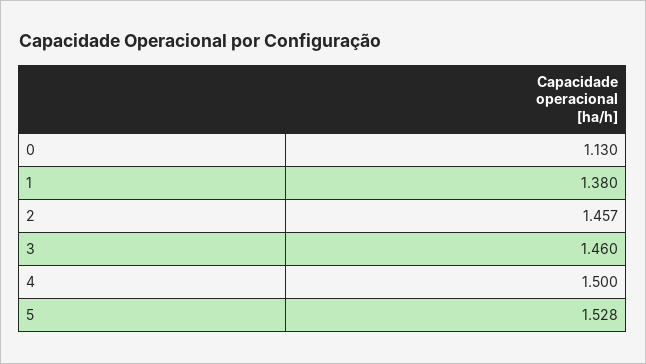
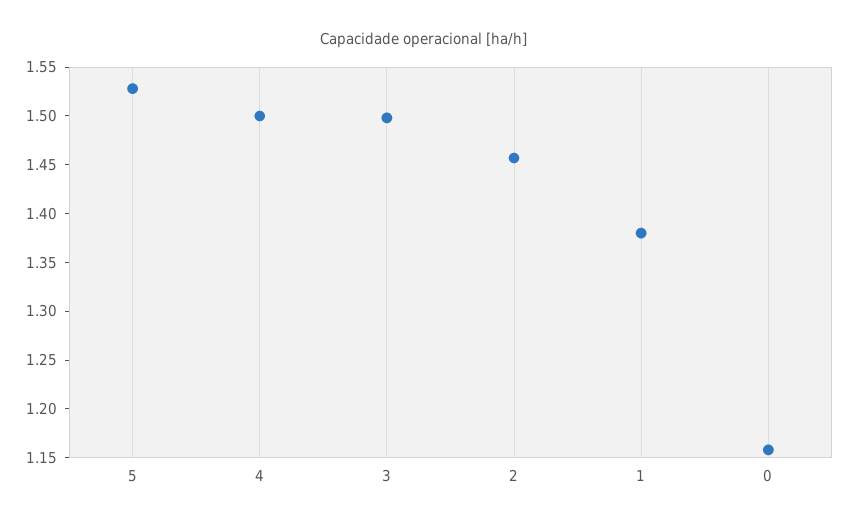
  {
-   "0": 1.13,
+   "0": 1.16,
    "1": 1.38,
    "2": 1.457,
-   "3": 1.46,
+   "3": 1.5,
    "4": 1.5,
    "5": 1.528
  }

